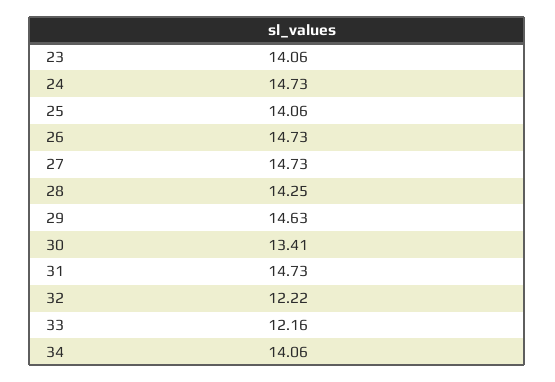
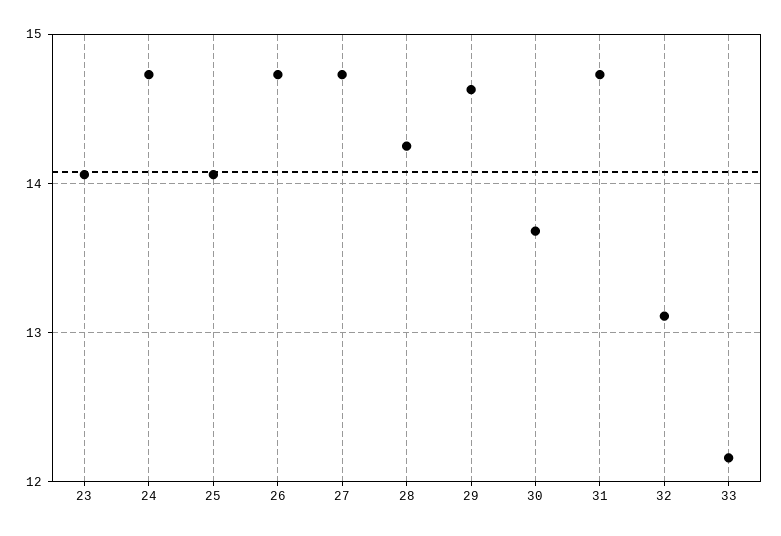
  {
    "23": 14.06,
    "24": 14.73,
    "25": 14.06,
    "26": 14.73,
    "27": 14.73,
    "28": 14.25,
    "29": 14.63,
-   "30": 13.41,
+   "30": 13.7,
    "31": 14.73,
-   "32": 12.22,
+   "32": 13.1,
-   "33": 12.16,
+   "33": 12.16
-   "34": 14.06
  }

